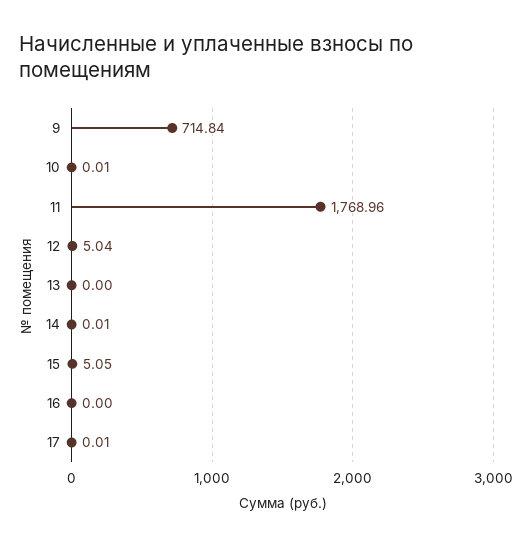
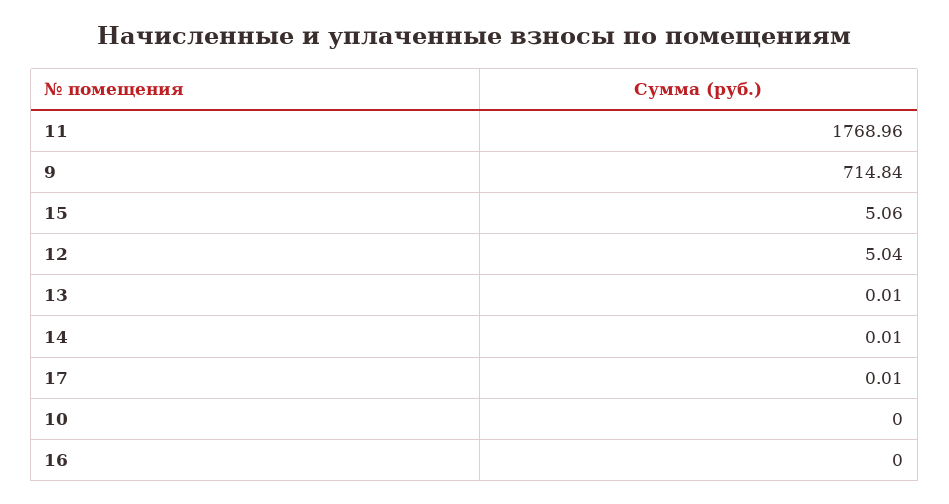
  {
    "9": 714.84,
-   "10": 0.01,
+   "10": 0,
    "11": 1768.96,
    "12": 5.04,
-   "13": 0,
+   "13": 0.01,
    "14": 0.01,
-   "15": 5.05,
+   "15": 5.06,
    "16": 0,
    "17": 0.01
  }

